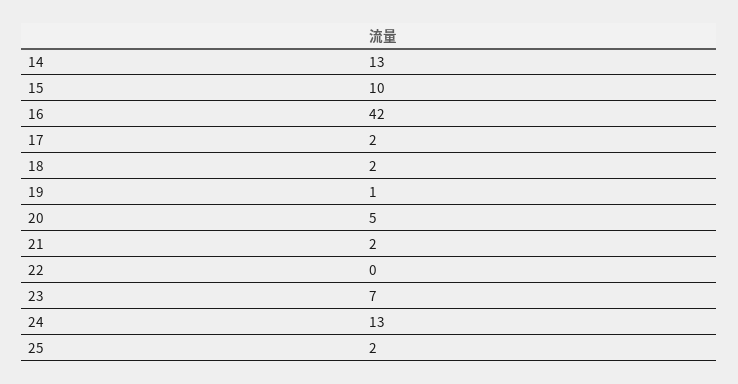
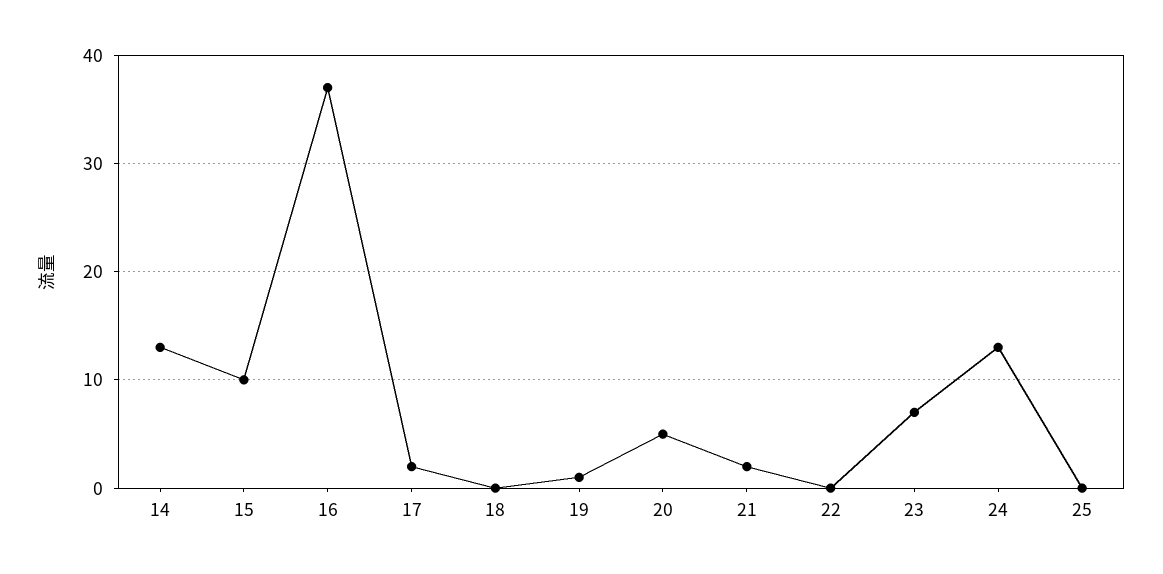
  {
    "14": 13,
    "15": 10,
-   "16": 42,
+   "16": 37,
    "17": 2,
-   "18": 2,
+   "18": 0,
    "19": 1,
    "20": 5,
    "21": 2,
    "22": 0,
    "23": 7,
    "24": 13,
-   "25": 2
+   "25": 0
  }

